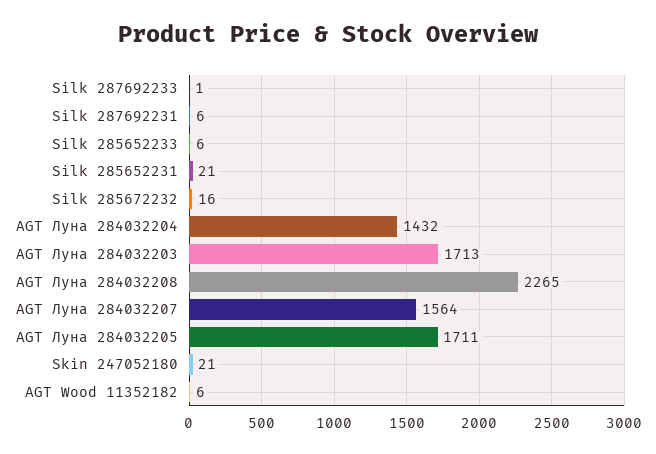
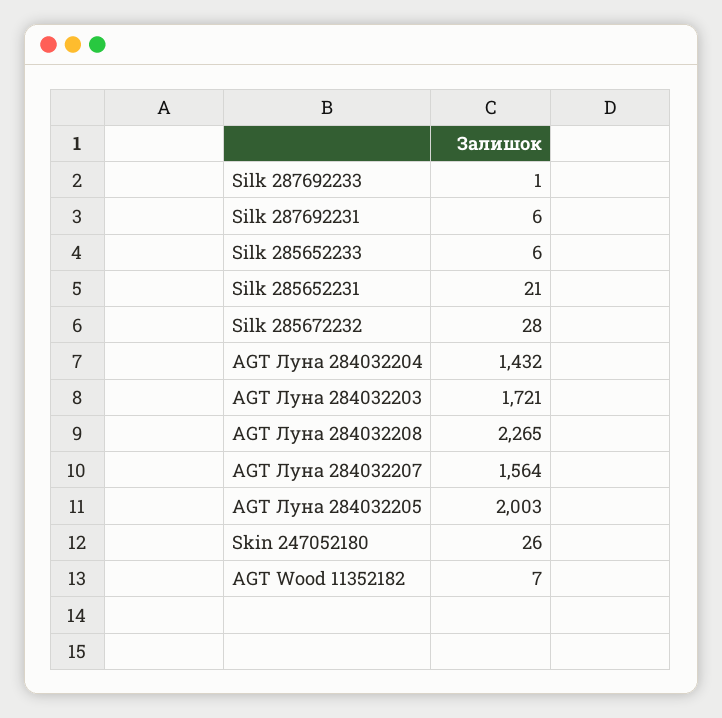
  {
    "Silk 287692233": 1,
    "Silk 287692231": 6,
    "Silk 285652233": 6,
    "Silk 285652231": 21,
-   "Silk 285672232": 16,
+   "Silk 285672232": 28,
    "AGT Луна 284032204": 1432,
-   "AGT Луна 284032203": 1713,
+   "AGT Луна 284032203": 1721,
    "AGT Луна 284032208": 2265,
    "AGT Луна 284032207": 1564,
-   "AGT Луна 284032205": 1711,
+   "AGT Луна 284032205": 2003,
-   "Skin 247052180": 21,
+   "Skin 247052180": 26,
-   "AGT Wood 11352182": 6
+   "AGT Wood 11352182": 7
  }

